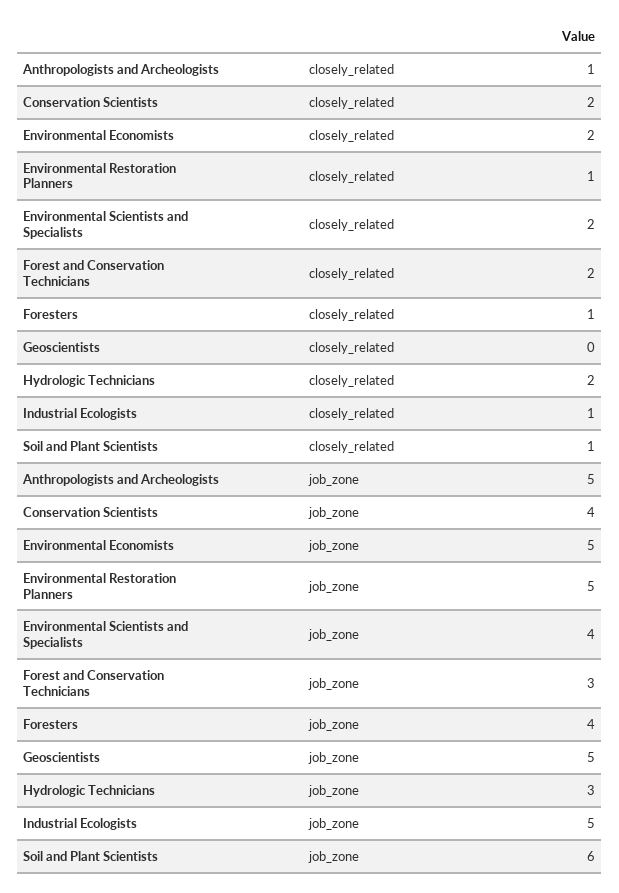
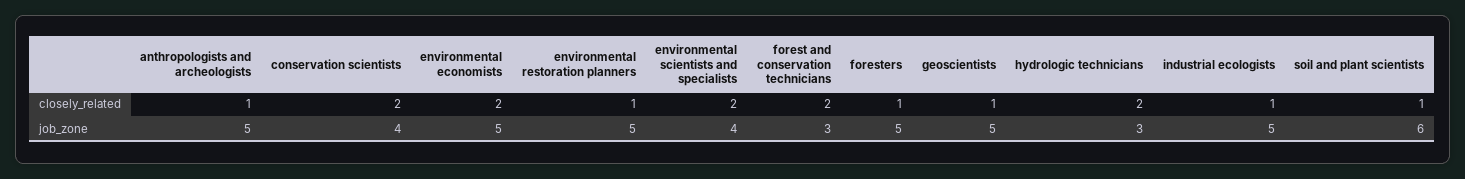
  {
    "Anthropologists and Archeologists": {
      "closely_related": 1,
      "job_zone": 5
    },
    "Conservation Scientists": {
      "closely_related": 2,
      "job_zone": 4
    },
    "Environmental Economists": {
      "closely_related": 2,
      "job_zone": 5
    },
    "Environmental Restoration Planners": {
      "closely_related": 1,
      "job_zone": 5
    },
    "Environmental Scientists and Specialists": {
      "closely_related": 2,
      "job_zone": 4
    },
    "Forest and Conservation Technicians": {
      "closely_related": 2,
      "job_zone": 3
    },
    "Foresters": {
      "closely_related": 1,
-     "job_zone": 4
+     "job_zone": 5
    },
    "Geoscientists": {
-     "closely_related": 0,
+     "closely_related": 1,
      "job_zone": 5
    },
    "Hydrologic Technicians": {
      "closely_related": 2,
      "job_zone": 3
    },
    "Industrial Ecologists": {
      "closely_related": 1,
      "job_zone": 5
    },
    "Soil and Plant Scientists": {
      "closely_related": 1,
      "job_zone": 6
    }
  }

